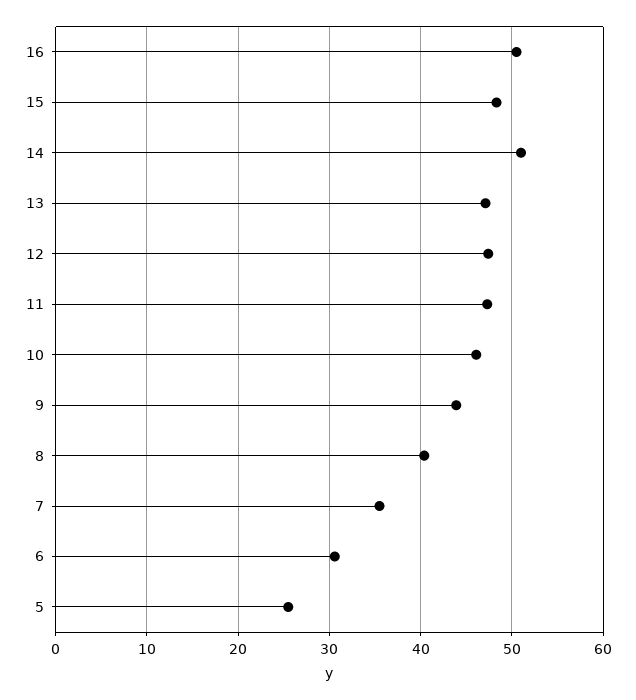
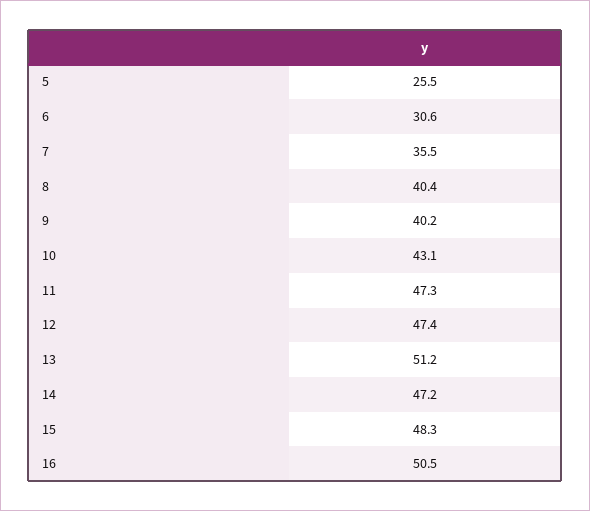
  {
    "16": 50.5,
    "15": 48.3,
-   "14": 51,
+   "14": 47.2,
-   "13": 47,
+   "13": 51.2,
    "12": 47.4,
    "11": 47.3,
-   "10": 46,
+   "10": 43.1,
-   "9": 44,
+   "9": 40.2,
    "8": 40.4,
    "7": 35.5,
    "6": 30.6,
    "5": 25.5
  }

